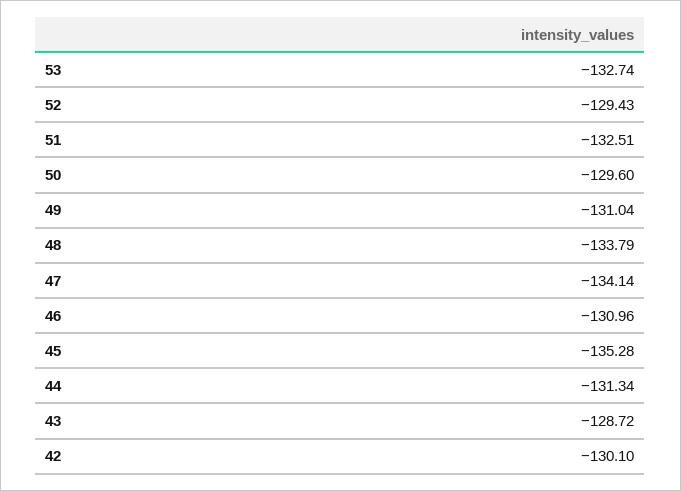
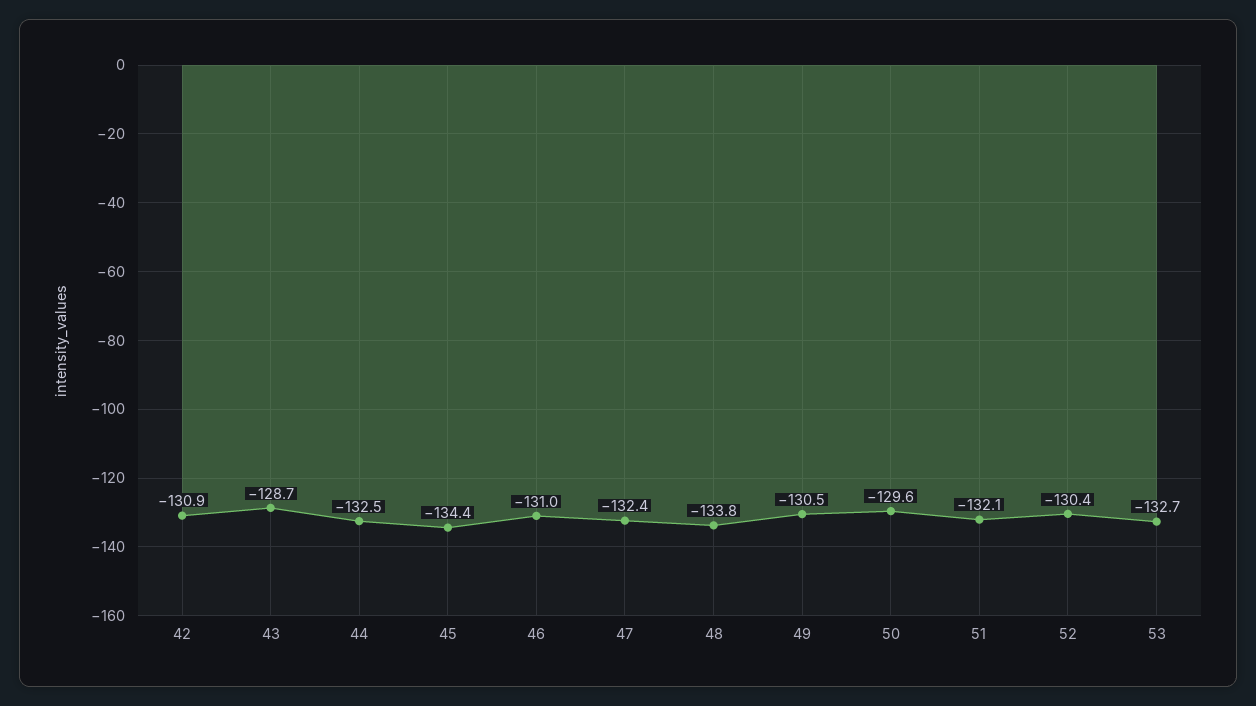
  {
    "53": -132.74,
-   "52": -129.43,
+   "52": -130.4,
-   "51": -132.51,
+   "51": -132.1,
    "50": -129.6,
-   "49": -131.04,
+   "49": -130.5,
    "48": -133.79,
-   "47": -134.14,
+   "47": -132.4,
    "46": -130.96,
-   "45": -135.28,
+   "45": -134.4,
-   "44": -131.34,
+   "44": -132.5,
    "43": -128.72,
-   "42": -130.1
+   "42": -130.9
  }

